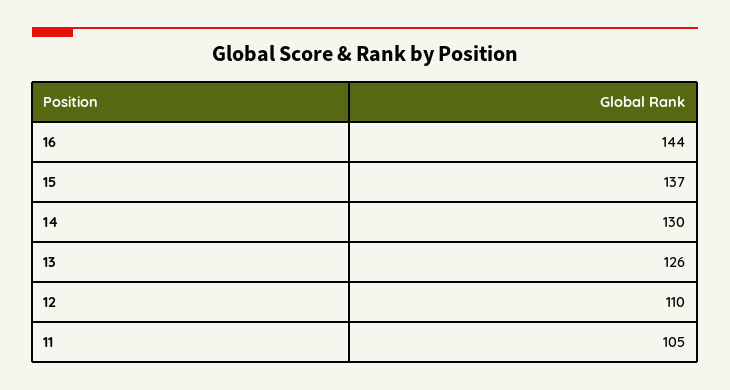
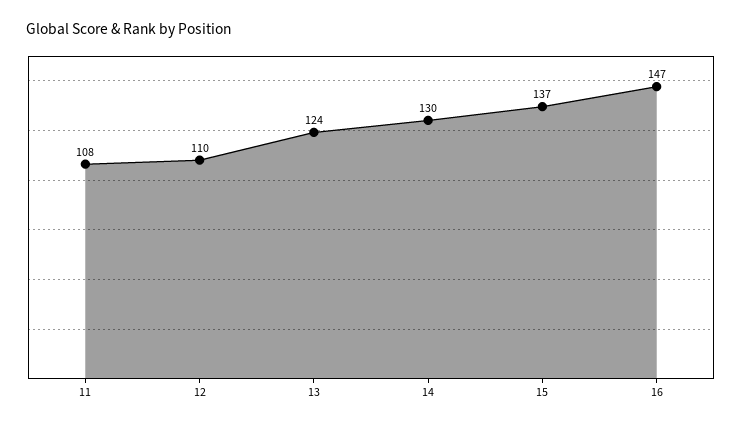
  {
-   "16": 144,
+   "16": 147,
    "15": 137,
    "14": 130,
-   "13": 126,
+   "13": 124,
    "12": 110,
-   "11": 105
+   "11": 108
  }

